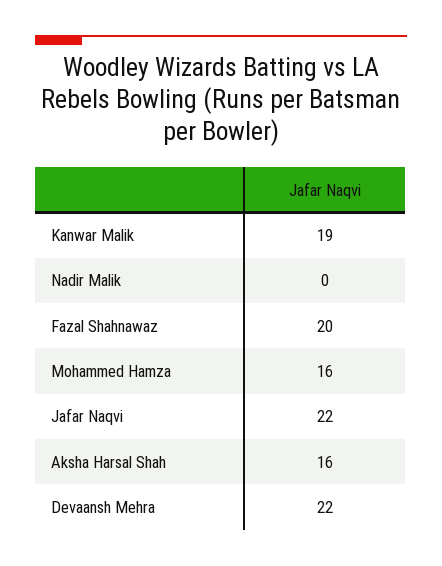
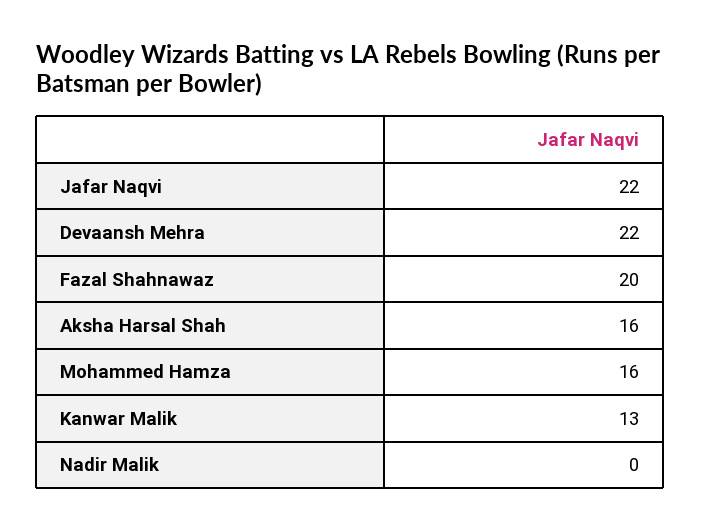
  {
-   "Kanwar Malik": 19,
+   "Kanwar Malik": 13,
    "Nadir Malik": 0,
    "Fazal Shahnawaz": 20,
    "Mohammed Hamza": 16,
    "Jafar Naqvi": 22,
    "Aksha Harsal Shah": 16,
    "Devaansh Mehra": 22
  }

